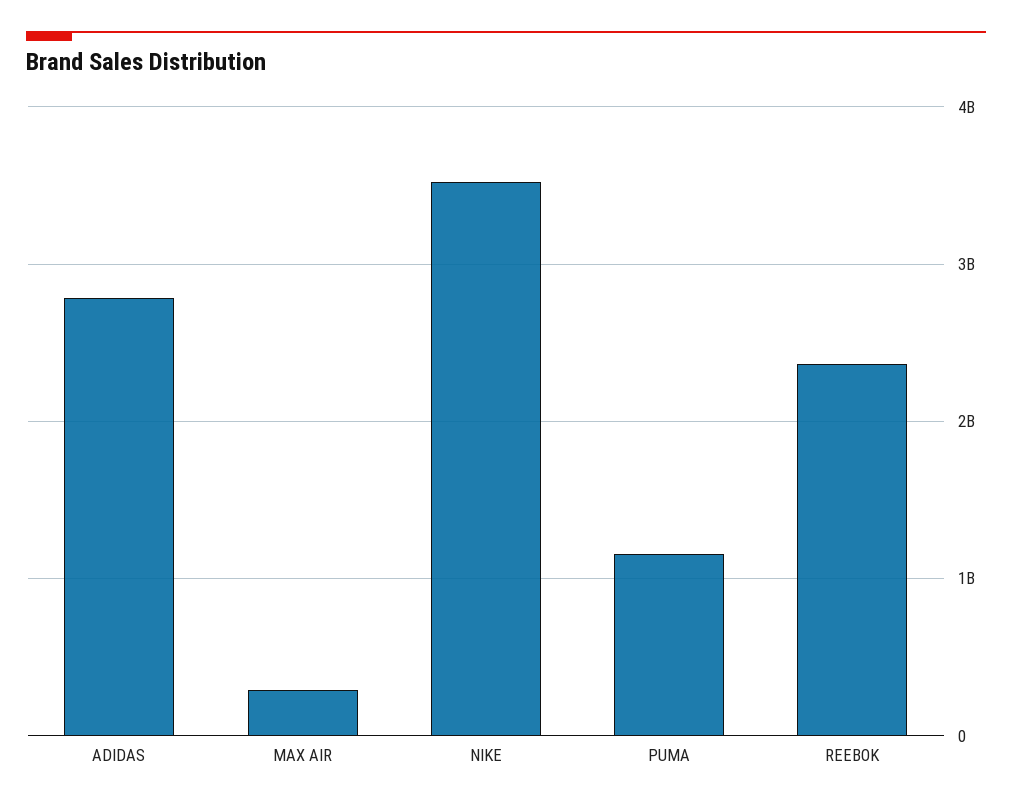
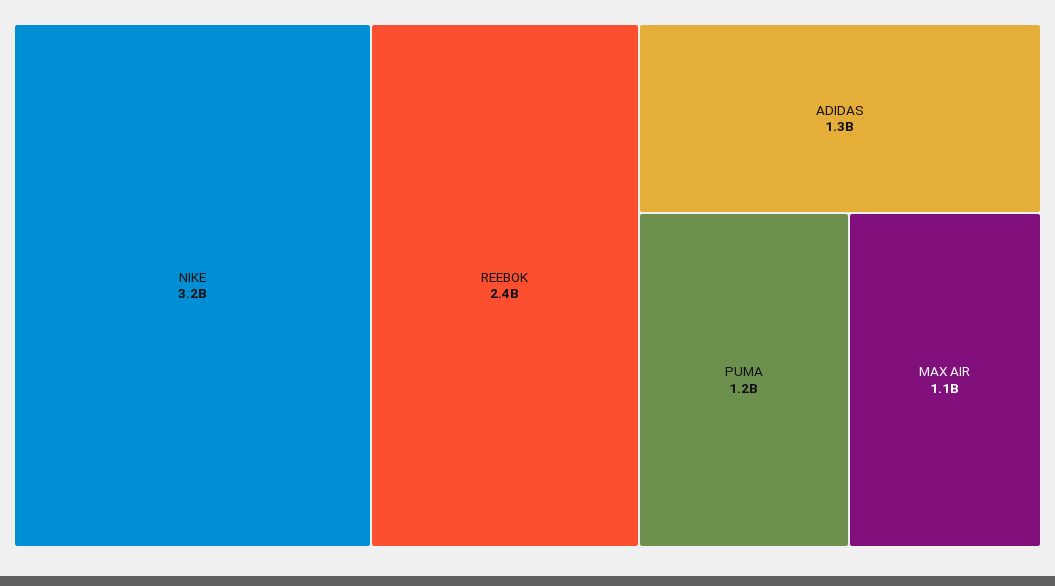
  {
-   "ADIDAS": 2800000000,
+   "ADIDAS": 1300000000,
-   "MAX AIR": 300000000,
+   "MAX AIR": 1100000000,
-   "NIKE": 3500000000,
+   "NIKE": 3200000000,
    "PUMA": 1200000000,
    "REEBOK": 2400000000
  }

